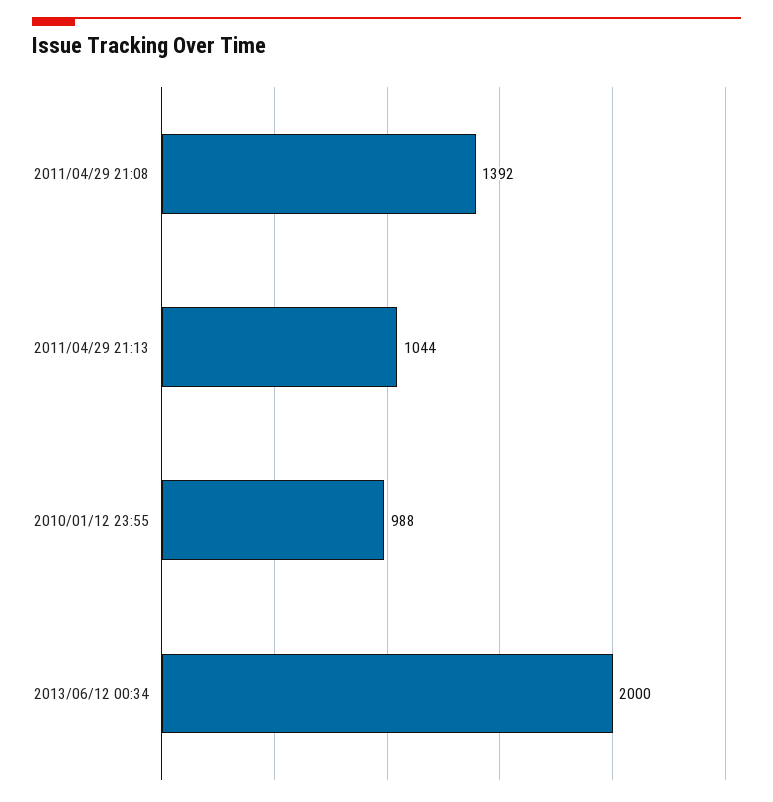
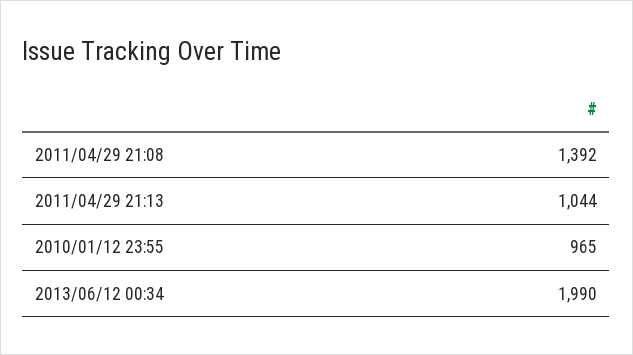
  {
    "2011/04/29 21:08": 1392,
    "2011/04/29 21:13": 1044,
-   "2010/01/12 23:55": 988,
+   "2010/01/12 23:55": 965,
-   "2013/06/12 00:34": 2000
+   "2013/06/12 00:34": 1990
  }

